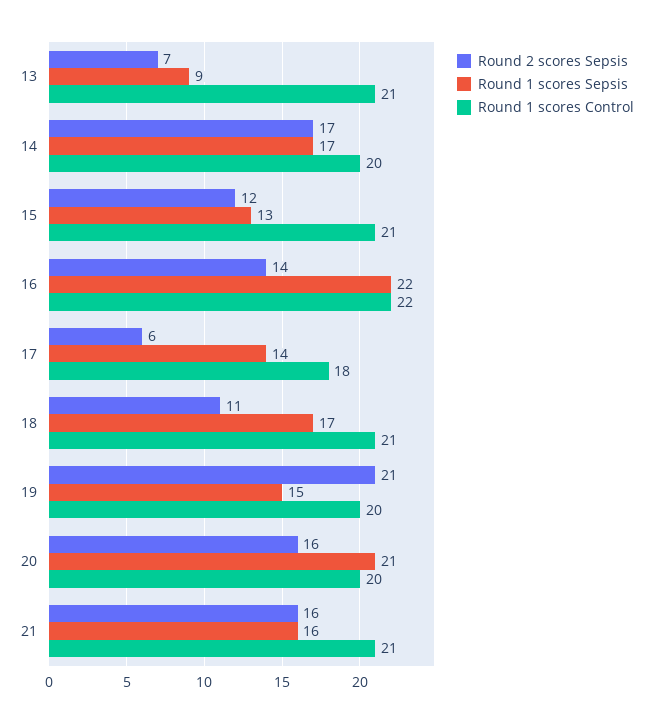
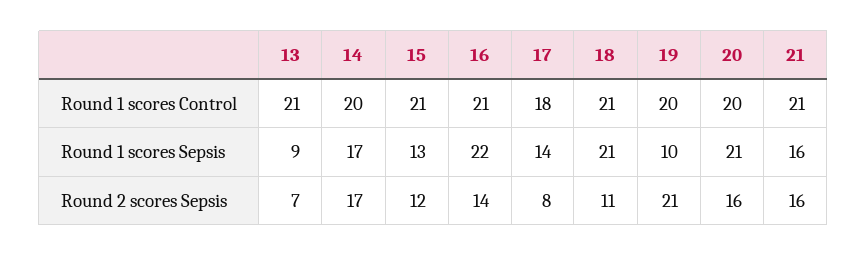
  {
    "Round 2 scores Sepsis": {
      "13": 7,
      "14": 17,
      "15": 12,
      "16": 14,
-     "17": 6,
+     "17": 8,
      "18": 11,
      "19": 21,
      "20": 16,
      "21": 16
    },
    "Round 1 scores Sepsis": {
      "13": 9,
      "14": 17,
      "15": 13,
      "16": 22,
      "17": 14,
-     "18": 17,
+     "18": 21,
-     "19": 15,
+     "19": 10,
      "20": 21,
      "21": 16
    },
    "Round 1 scores Control": {
      "13": 21,
      "14": 20,
      "15": 21,
-     "16": 22,
+     "16": 21,
      "17": 18,
      "18": 21,
      "19": 20,
      "20": 20,
      "21": 21
    }
  }

